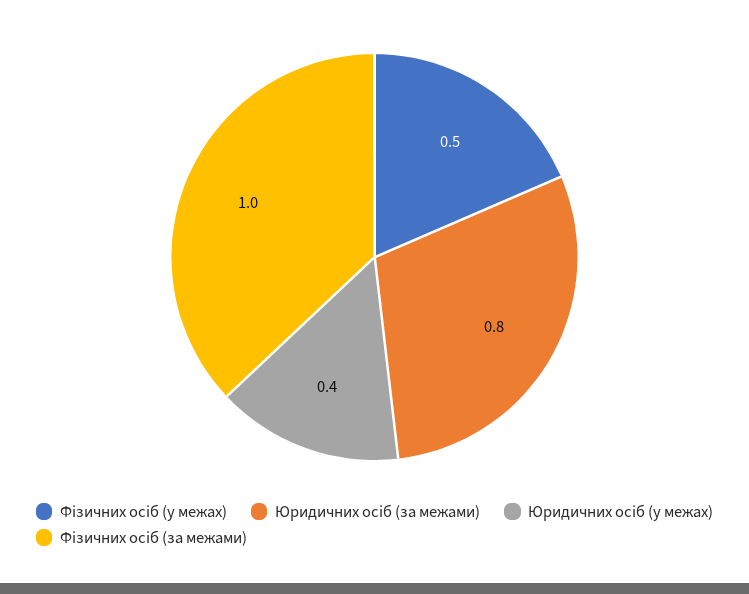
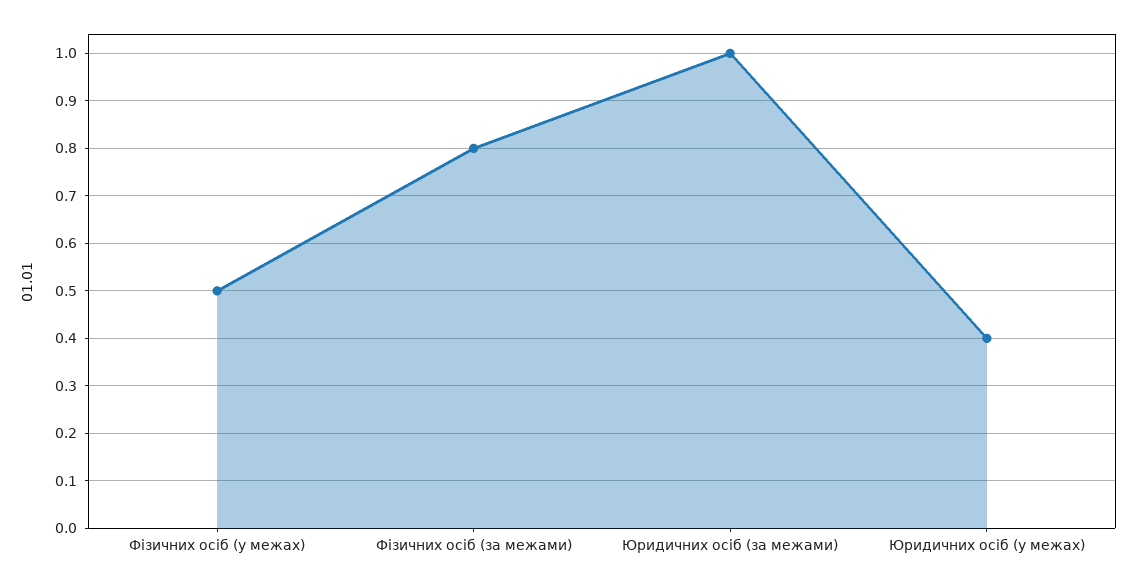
  {
    "Фізичних осіб (у межах)": 0.5,
-   "Юридичних осіб (за межами)": 0.8,
+   "Юридичних осіб (за межами)": 1,
    "Юридичних осіб (у межах)": 0.4,
-   "Фізичних осіб (за межами)": 1
+   "Фізичних осіб (за межами)": 0.8
  }

